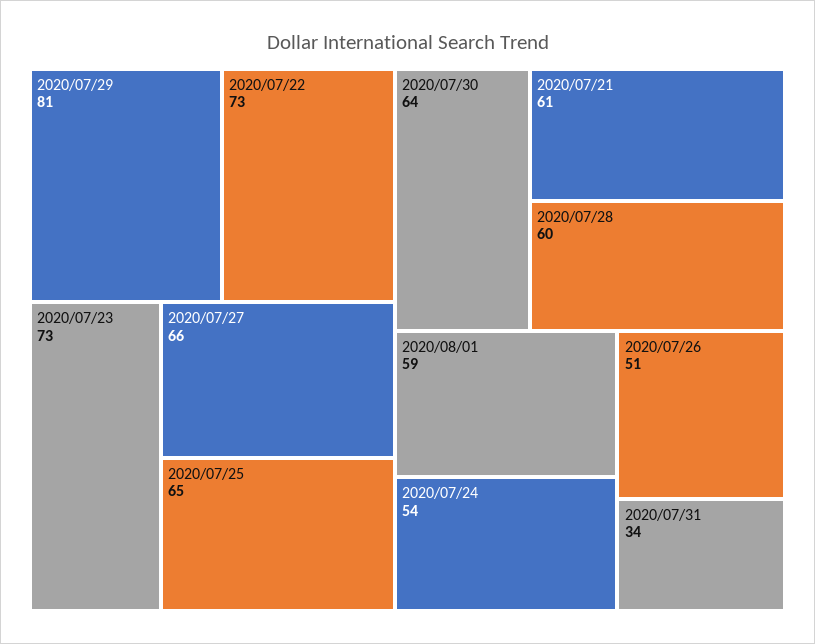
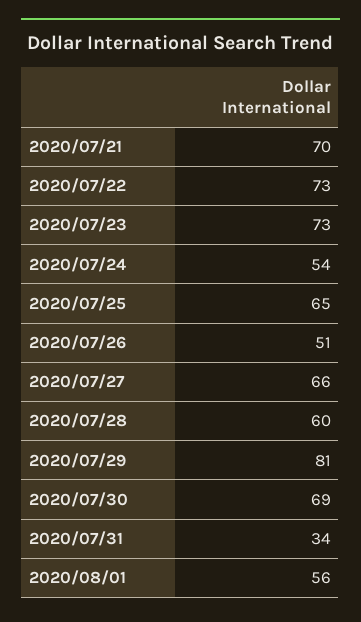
  {
    "2020/07/29": 81,
    "2020/07/22": 73,
    "2020/07/23": 73,
    "2020/07/27": 66,
    "2020/07/25": 65,
-   "2020/07/30": 64,
+   "2020/07/30": 69,
-   "2020/07/21": 61,
+   "2020/07/21": 70,
    "2020/07/28": 60,
-   "2020/08/01": 59,
+   "2020/08/01": 56,
    "2020/07/24": 54,
    "2020/07/26": 51,
    "2020/07/31": 34
  }

